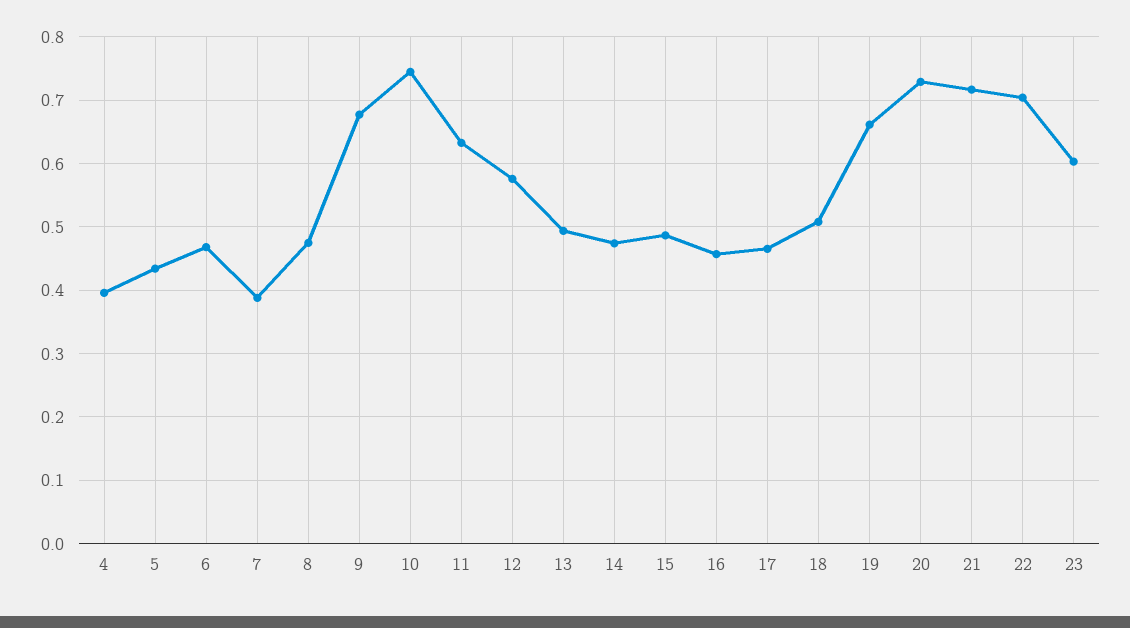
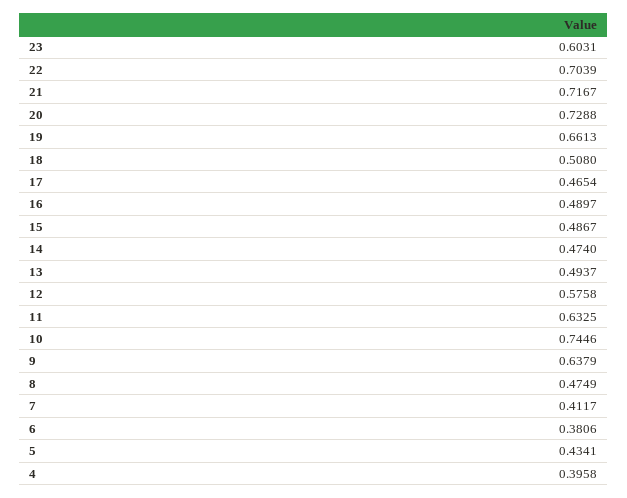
  {
    "4": 0.3958,
    "5": 0.4341,
-   "6": 0.47,
+   "6": 0.3806,
-   "7": 0.39,
+   "7": 0.4117,
    "8": 0.4749,
-   "9": 0.68,
+   "9": 0.6379,
    "10": 0.7446,
    "11": 0.6325,
    "12": 0.5758,
    "13": 0.4937,
    "14": 0.474,
    "15": 0.4867,
-   "16": 0.46,
+   "16": 0.4897,
    "17": 0.4654,
    "18": 0.508,
    "19": 0.6613,
    "20": 0.7288,
    "21": 0.7167,
    "22": 0.7039,
    "23": 0.6031
  }

